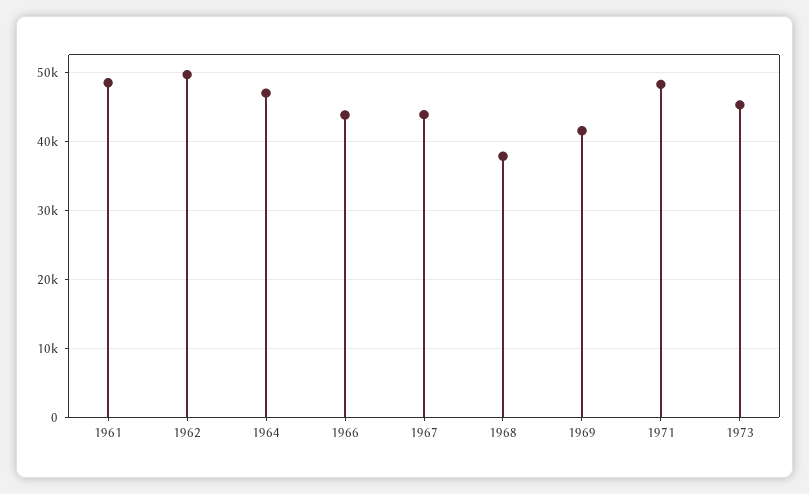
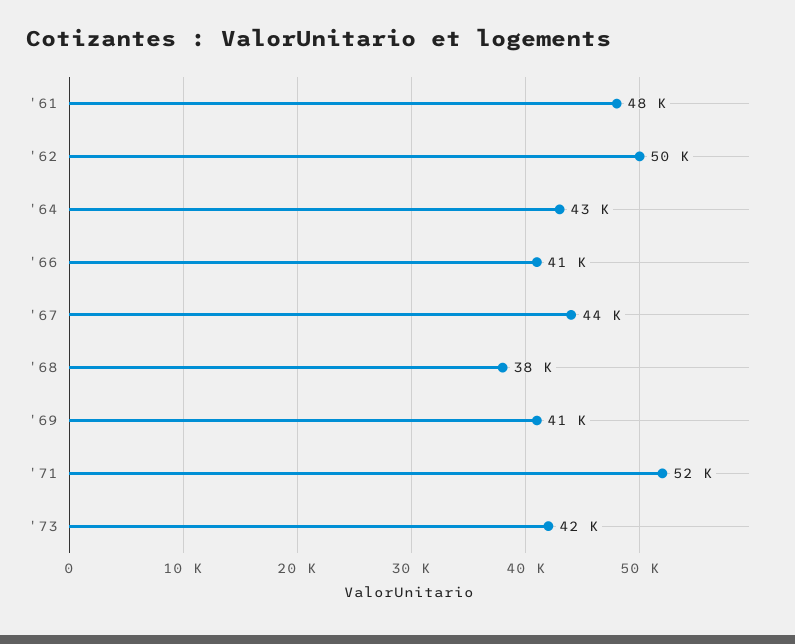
  {
    "1961": 48000,
    "1962": 50000,
-   "1964": 47000,
+   "1964": 43000,
-   "1966": 44000,
+   "1966": 41000,
    "1967": 44000,
    "1968": 38000,
    "1969": 41000,
-   "1971": 48000,
+   "1971": 52000,
-   "1973": 45000
+   "1973": 42000
  }

